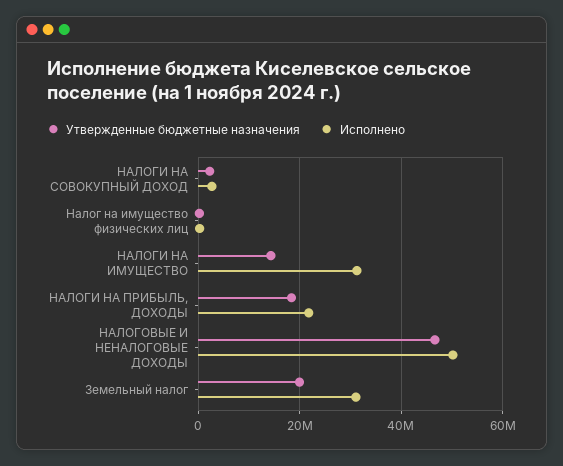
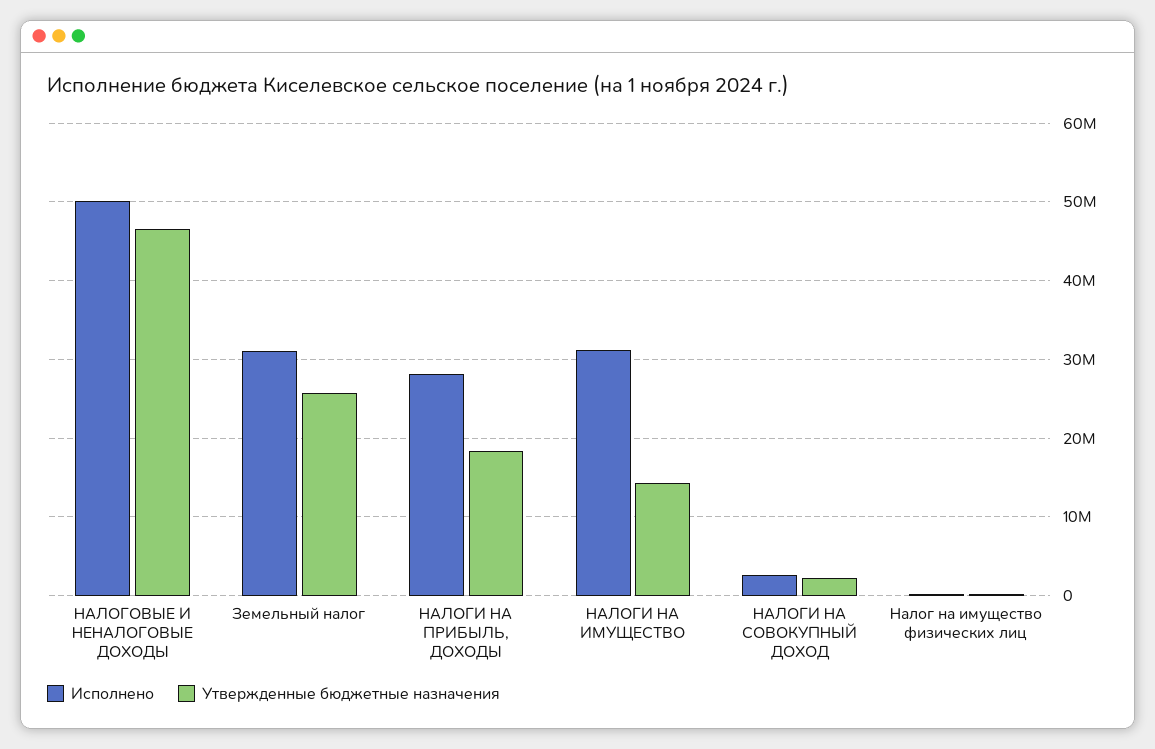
  {
    "Утвержденные бюджетные назначения": {
      "НАЛОГИ НА СОВОКУПНЫЙ ДОХОД": 2000000,
      "Налог на имущество физических лиц": 0,
      "НАЛОГИ НА ИМУЩЕСТВО": 14000000,
      "НАЛОГИ НА ПРИБЫЛЬ, ДОХОДЫ": 18000000,
      "НАЛОГОВЫЕ И НЕНАЛОГОВЫЕ ДОХОДЫ": 47000000,
-     "Земельный налог": 20000000
+     "Земельный налог": 26000000
    },
    "Исполнено": {
      "НАЛОГИ НА СОВОКУПНЫЙ ДОХОД": 3000000,
      "Налог на имущество физических лиц": 0,
      "НАЛОГИ НА ИМУЩЕСТВО": 31000000,
-     "НАЛОГИ НА ПРИБЫЛЬ, ДОХОДЫ": 22000000,
+     "НАЛОГИ НА ПРИБЫЛЬ, ДОХОДЫ": 28000000,
      "НАЛОГОВЫЕ И НЕНАЛОГОВЫЕ ДОХОДЫ": 50000000,
      "Земельный налог": 31000000
    }
  }

